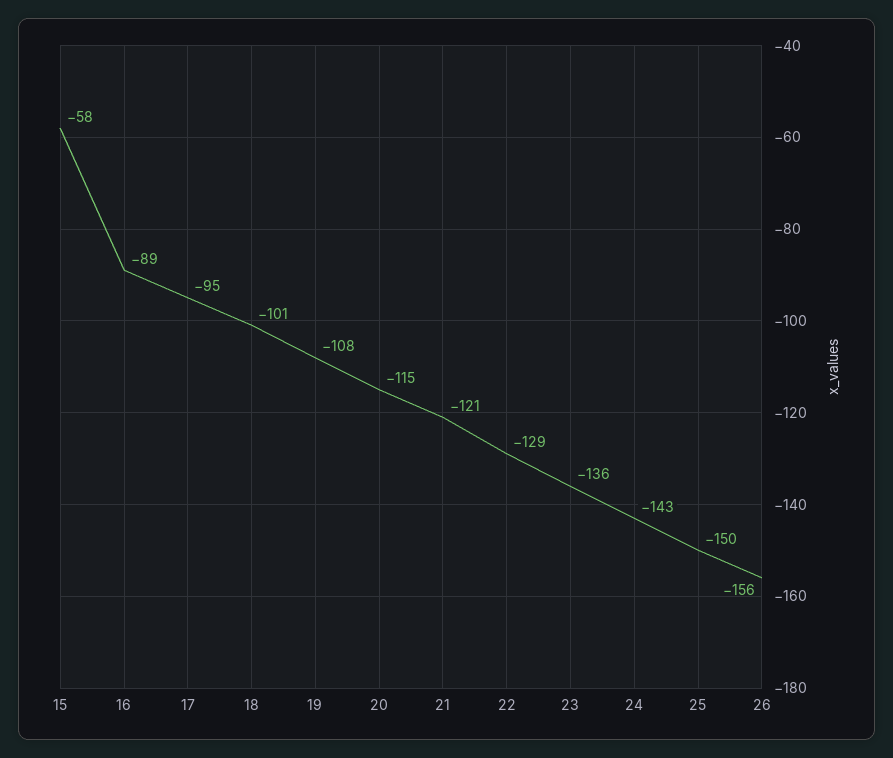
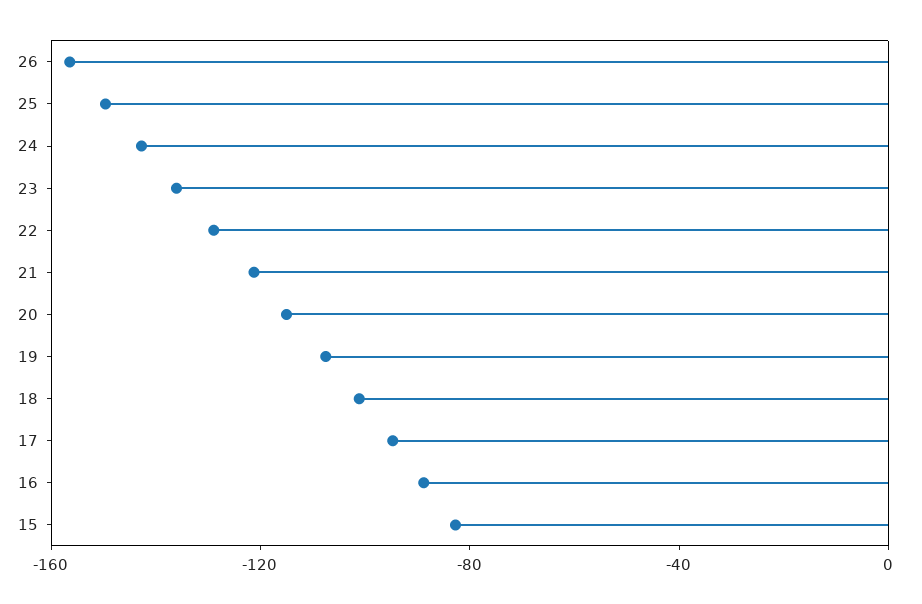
  {
-   "15": -58,
+   "15": -80,
    "16": -89,
    "17": -95,
    "18": -101,
    "19": -108,
    "20": -115,
    "21": -121,
    "22": -129,
    "23": -136,
    "24": -143,
    "25": -150,
    "26": -156
  }

